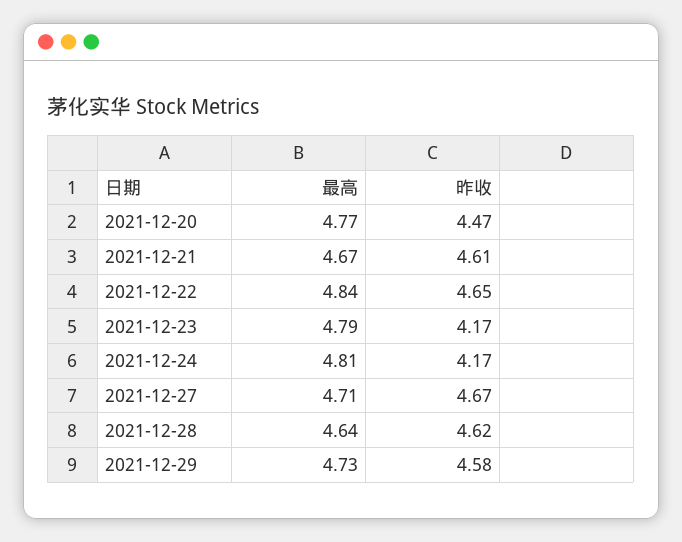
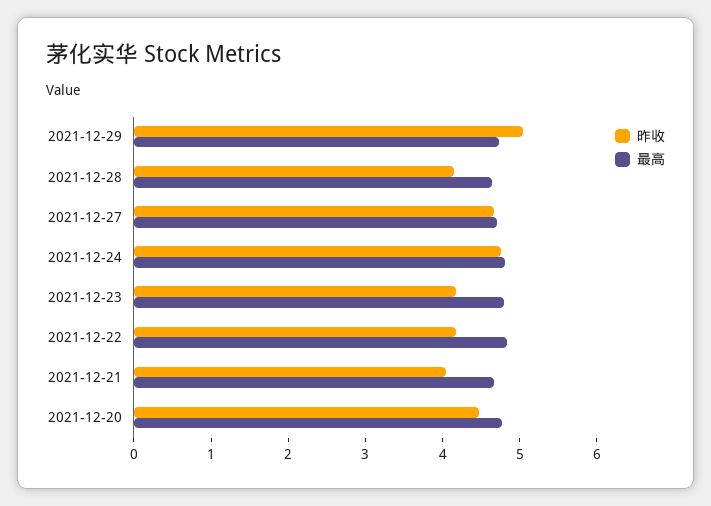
  {
    "最高": {
      "2021-12-20": 4.77,
      "2021-12-21": 4.67,
      "2021-12-22": 4.84,
      "2021-12-23": 4.79,
      "2021-12-24": 4.81,
      "2021-12-27": 4.71,
      "2021-12-28": 4.64,
      "2021-12-29": 4.73
    },
    "昨收": {
      "2021-12-20": 4.47,
-     "2021-12-21": 4.61,
+     "2021-12-21": 4,
-     "2021-12-22": 4.65,
+     "2021-12-22": 4.2,
      "2021-12-23": 4.17,
-     "2021-12-24": 4.17,
+     "2021-12-24": 4.8,
      "2021-12-27": 4.67,
-     "2021-12-28": 4.62,
+     "2021-12-28": 4.2,
-     "2021-12-29": 4.58
+     "2021-12-29": 5
    }
  }

